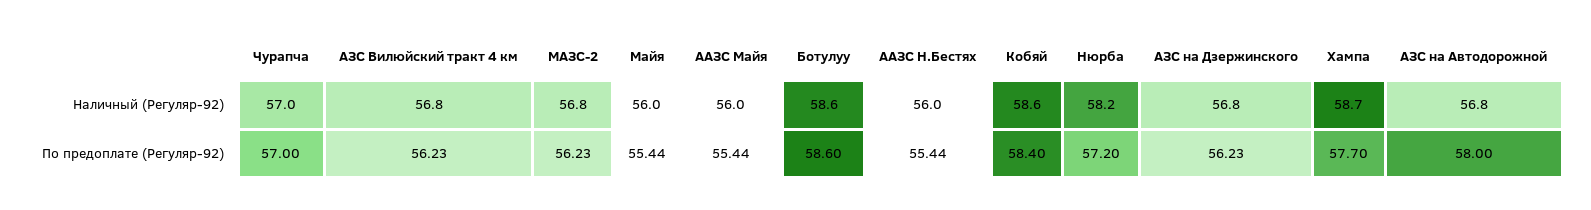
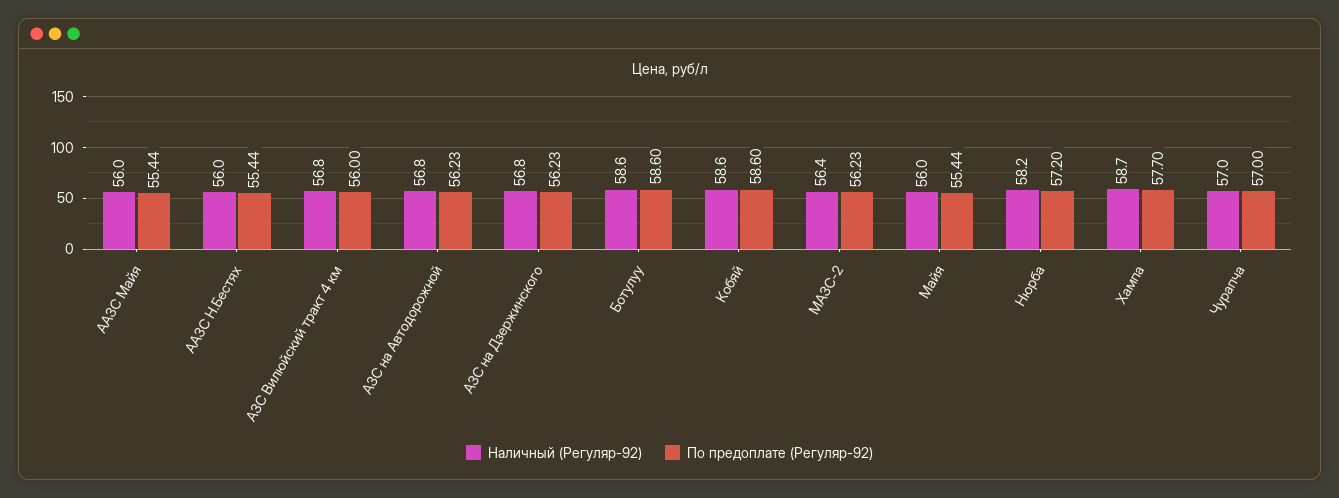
  {
    "Наличный (Регуляр-92)": {
      "Чурапча": 57,
      "АЗС Вилюйский тракт 4 км": 56.8,
-     "МАЗС-2": 56.8,
+     "МАЗС-2": 56.4,
      "Майя": 56,
      "ААЗС Майя": 56,
      "Ботулуу": 58.6,
      "ААЗС Н.Бестях": 56,
      "Кобяй": 58.6,
      "Нюрба": 58.2,
      "АЗС на Дзержинского": 56.8,
      "Хампа": 58.7,
      "АЗС на Автодорожной": 56.8
    },
    "По предоплате (Регуляр-92)": {
      "Чурапча": 57,
-     "АЗС Вилюйский тракт 4 км": 56.23,
+     "АЗС Вилюйский тракт 4 км": 56,
      "МАЗС-2": 56.23,
      "Майя": 55.44,
      "ААЗС Майя": 55.44,
      "Ботулуу": 58.6,
      "ААЗС Н.Бестях": 55.44,
-     "Кобяй": 58.4,
+     "Кобяй": 58.6,
      "Нюрба": 57.2,
      "АЗС на Дзержинского": 56.23,
      "Хампа": 57.7,
-     "АЗС на Автодорожной": 58
+     "АЗС на Автодорожной": 56.23
    }
  }

